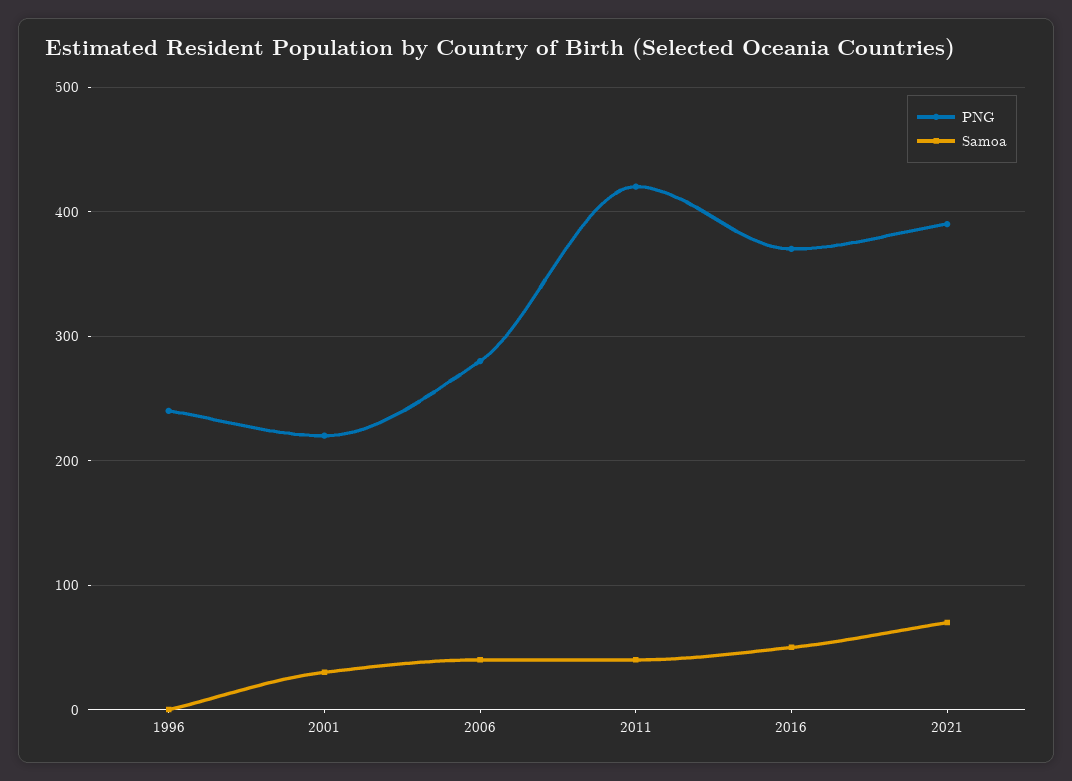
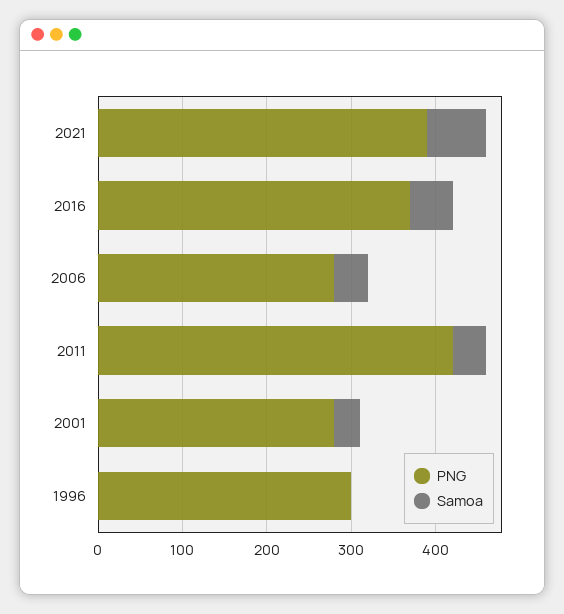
  {
    "PNG": {
-     "1996": 240,
+     "1996": 300,
-     "2001": 220,
+     "2001": 280,
      "2006": 280,
      "2011": 420,
      "2016": 370,
      "2021": 390
    },
    "Samoa": {
      "1996": 0,
      "2001": 30,
      "2006": 40,
      "2011": 40,
      "2016": 50,
      "2021": 70
    }
  }

